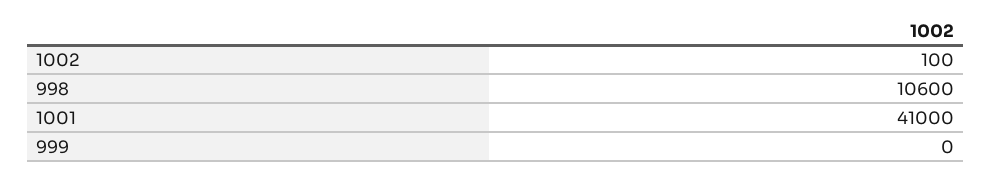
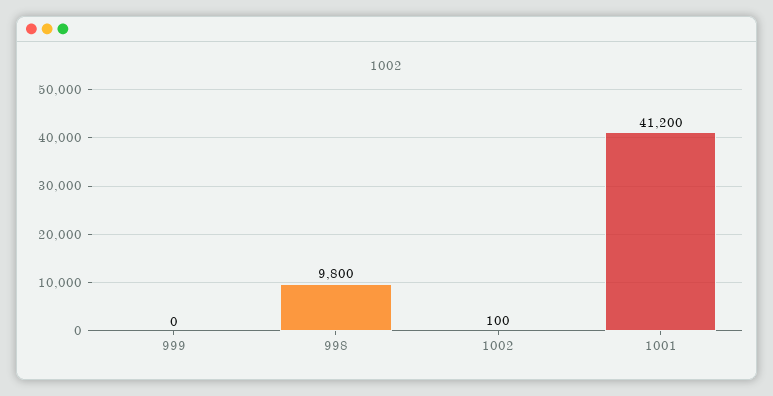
  {
    "1002": 100,
-   "998": 10600,
+   "998": 9800,
-   "1001": 41000,
+   "1001": 41200,
    "999": 0
  }

